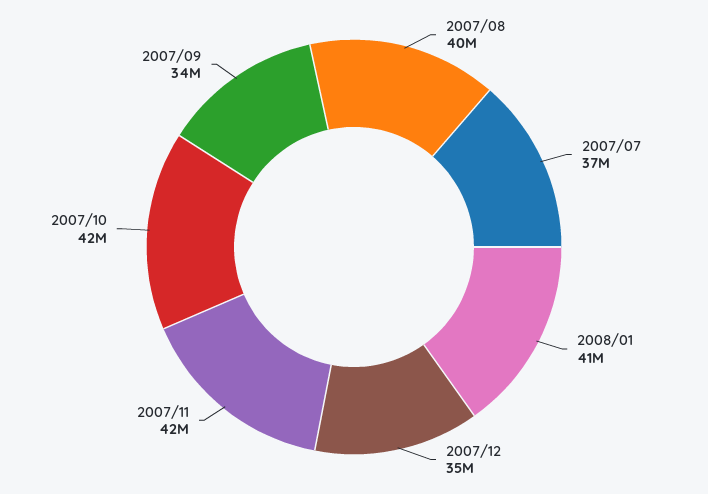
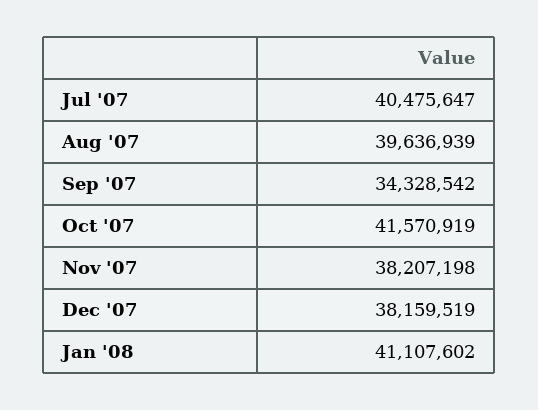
  {
    "2007/08": 39636939,
-   "2007/07": 37000000,
+   "2007/07": 40475647,
    "2008/01": 41107602,
-   "2007/12": 35000000,
+   "2007/12": 38159519,
-   "2007/11": 42000000,
+   "2007/11": 38207198,
    "2007/10": 41570919,
    "2007/09": 34328542
  }

